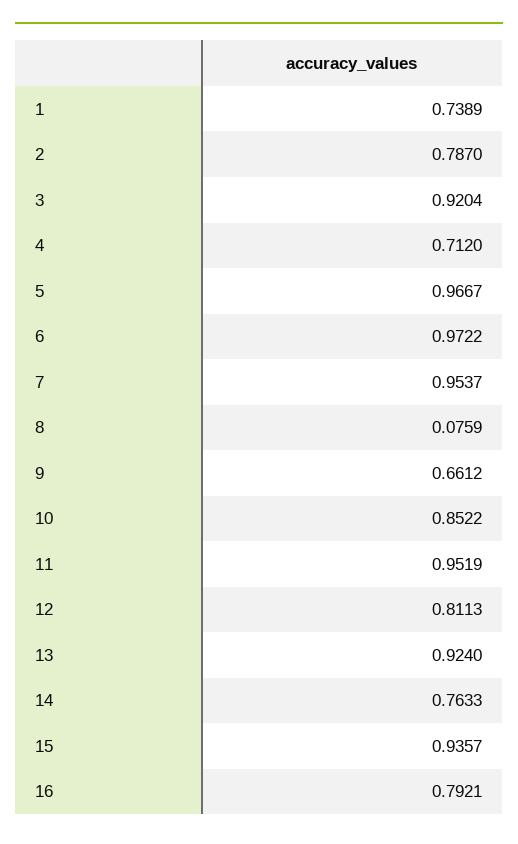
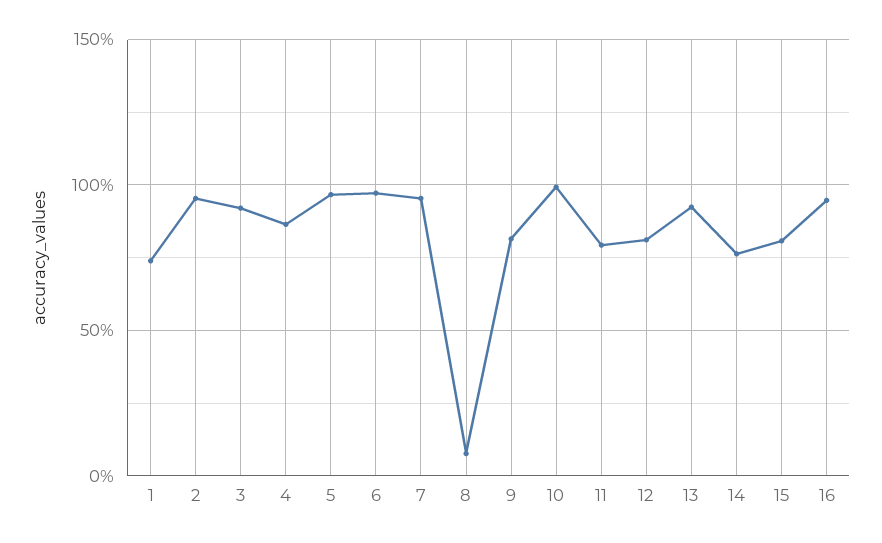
  {
    "1": 0.7389,
-   "2": 0.787,
+   "2": 0.95,
    "3": 0.9204,
-   "4": 0.712,
+   "4": 0.85,
    "5": 0.9667,
    "6": 0.9722,
    "7": 0.9537,
    "8": 0.0759,
-   "9": 0.6612,
+   "9": 0.8,
-   "10": 0.8522,
+   "10": 1,
-   "11": 0.9519,
+   "11": 0.8,
    "12": 0.8113,
    "13": 0.924,
    "14": 0.7633,
-   "15": 0.9357,
+   "15": 0.8,
-   "16": 0.7921
+   "16": 0.95
  }

